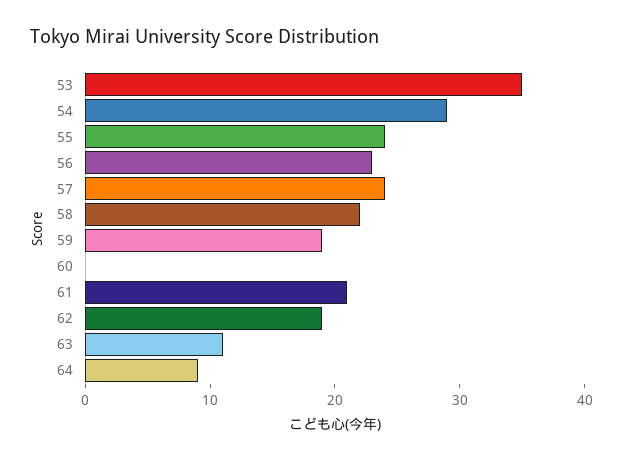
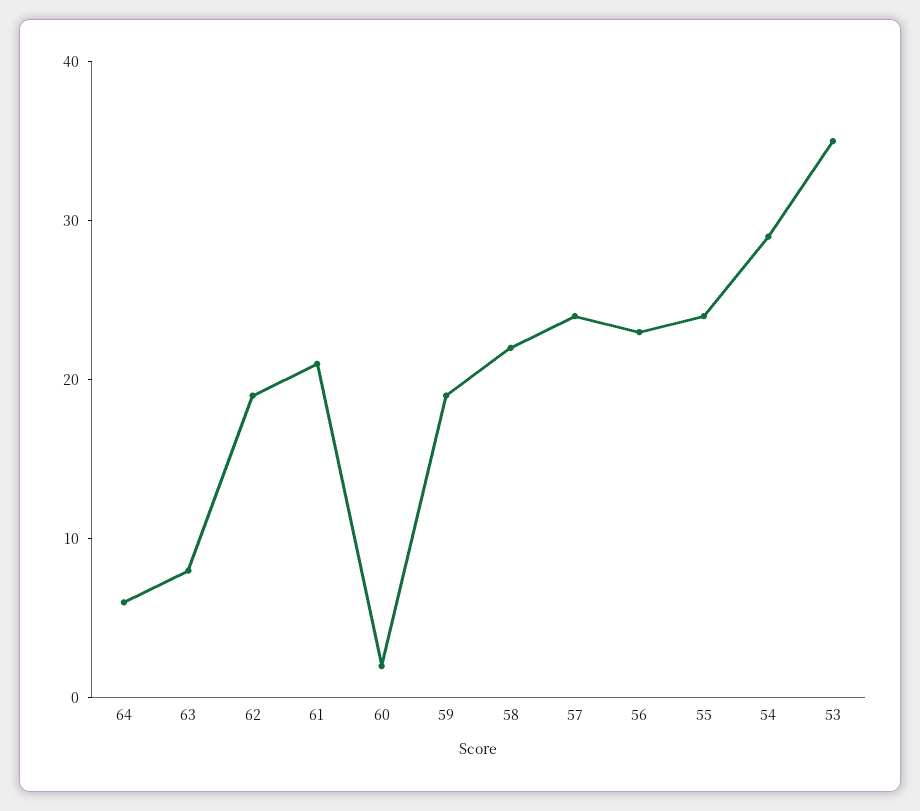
  {
    "53": 35,
    "54": 29,
    "55": 24,
    "56": 23,
    "57": 24,
    "58": 22,
    "59": 19,
-   "60": 0,
+   "60": 2,
    "61": 21,
    "62": 19,
-   "63": 11,
+   "63": 8,
-   "64": 9
+   "64": 6
  }

